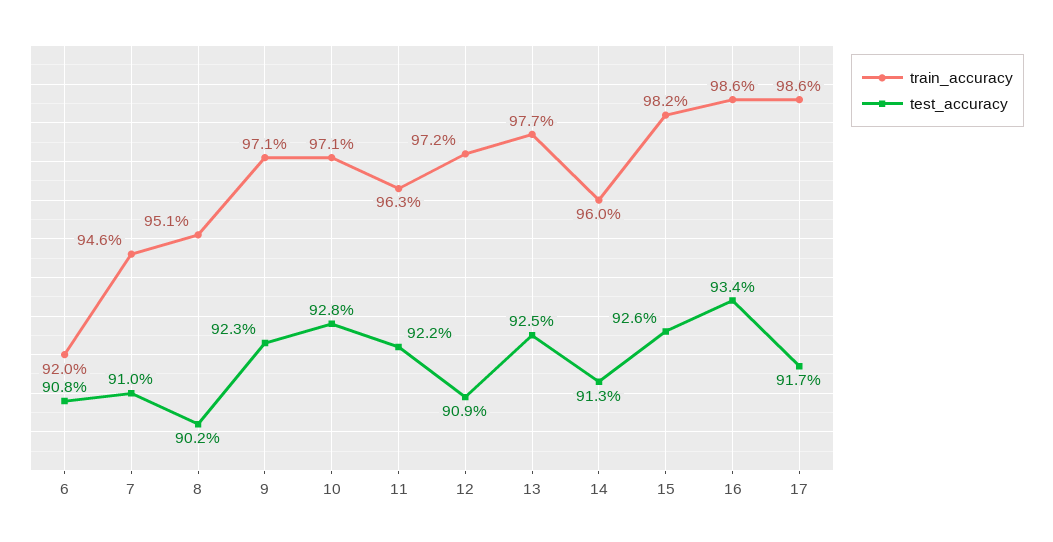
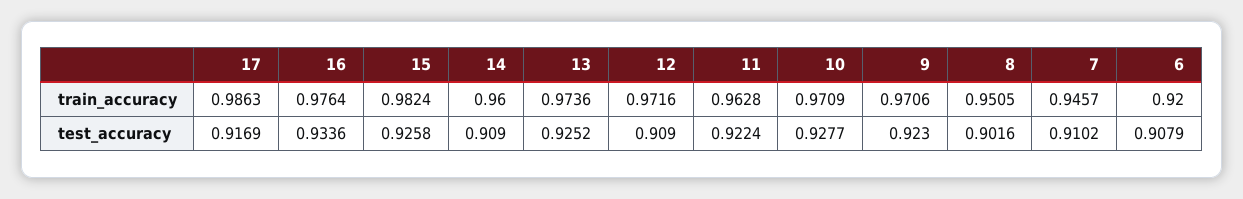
  {
    "train_accuracy": {
      "6": 0.92,
      "7": 0.9457,
      "8": 0.9505,
      "9": 0.9706,
      "10": 0.9709,
      "11": 0.9628,
      "12": 0.9716,
-     "13": 0.977,
+     "13": 0.9736,
      "14": 0.96,
      "15": 0.9824,
-     "16": 0.986,
+     "16": 0.9764,
      "17": 0.9863
    },
    "test_accuracy": {
      "6": 0.9079,
      "7": 0.9102,
      "8": 0.9016,
      "9": 0.923,
      "10": 0.9277,
      "11": 0.9224,
      "12": 0.909,
      "13": 0.9252,
-     "14": 0.913,
+     "14": 0.909,
      "15": 0.9258,
      "16": 0.9336,
      "17": 0.9169
    }
  }

